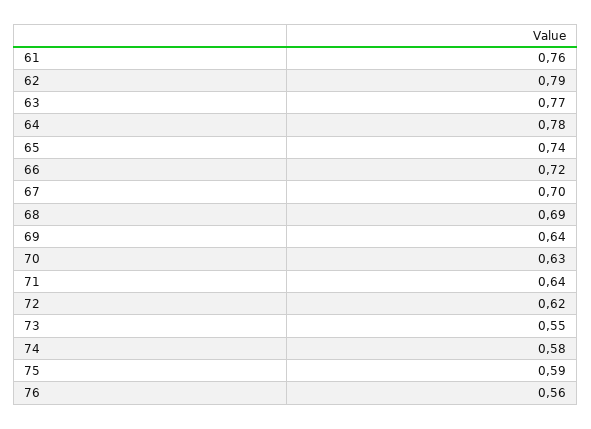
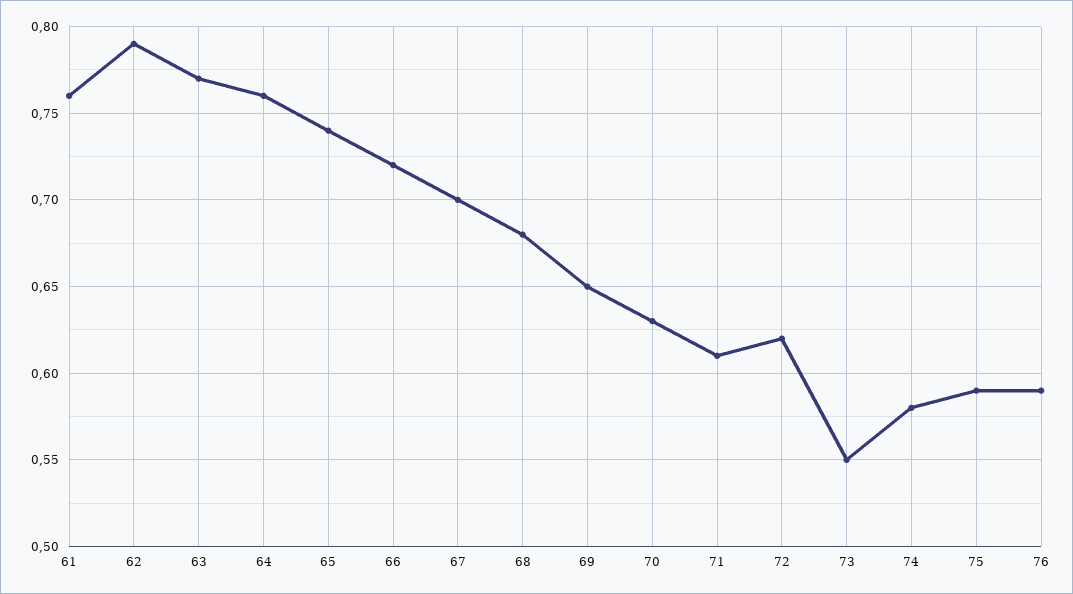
  {
    "61": 0.76,
    "62": 0.79,
    "63": 0.77,
-   "64": 0.78,
+   "64": 0.76,
    "65": 0.74,
    "66": 0.72,
    "67": 0.7,
-   "68": 0.69,
+   "68": 0.68,
-   "69": 0.64,
+   "69": 0.65,
    "70": 0.63,
-   "71": 0.64,
+   "71": 0.61,
    "72": 0.62,
    "73": 0.55,
    "74": 0.58,
    "75": 0.59,
-   "76": 0.56
+   "76": 0.59
  }

